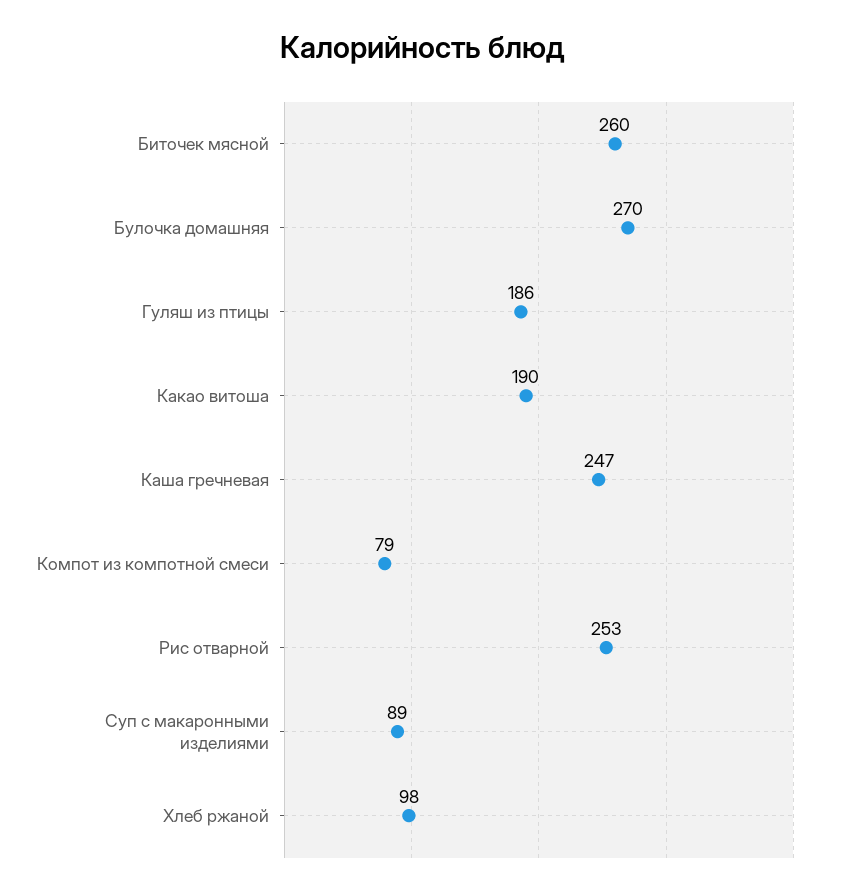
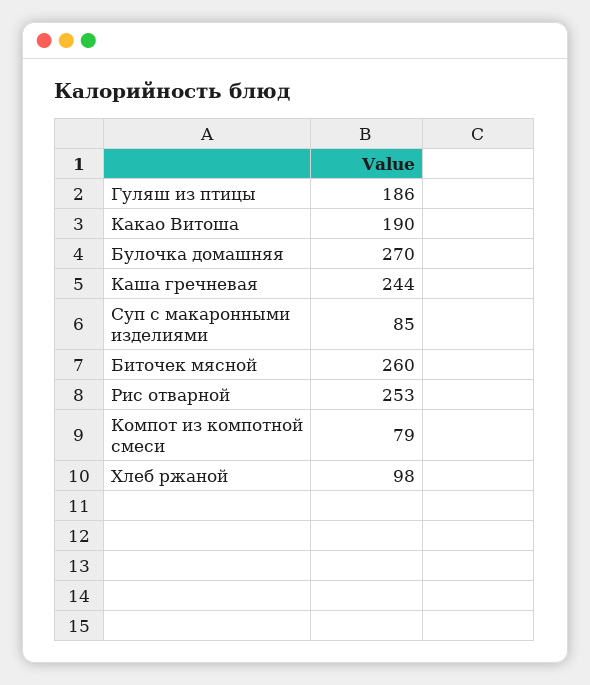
  {
    "Биточек мясной": 260,
    "Булочка домашняя": 270,
    "Гуляш из птицы": 186,
    "Какао витоша": 190,
-   "Каша гречневая": 247,
+   "Каша гречневая": 244,
    "Компот из компотной смеси": 79,
    "Рис отварной": 253,
-   "Суп с макаронными изделиями": 89,
+   "Суп с макаронными изделиями": 85,
    "Хлеб ржаной": 98
  }

